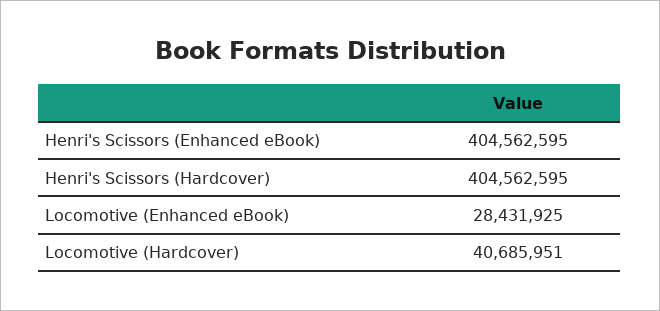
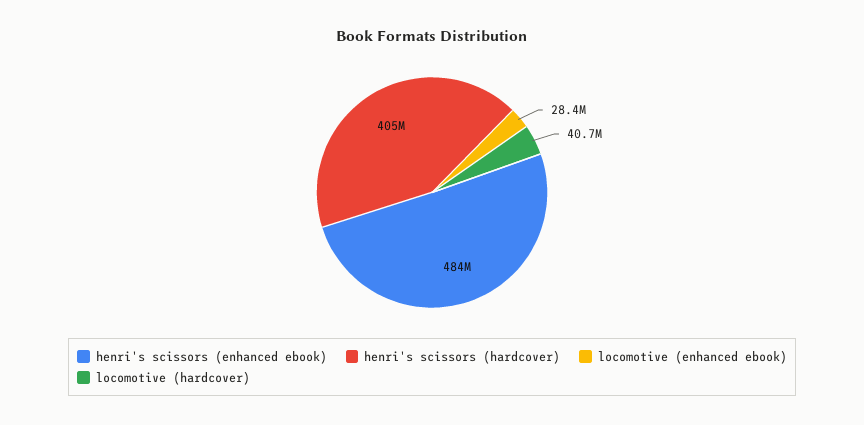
  {
-   "Henri's Scissors (Enhanced eBook)": 404562595,
+   "Henri's Scissors (Enhanced eBook)": 484000000,
    "Henri's Scissors (Hardcover)": 404562595,
    "Locomotive (Enhanced eBook)": 28431925,
    "Locomotive (Hardcover)": 40685951
  }

